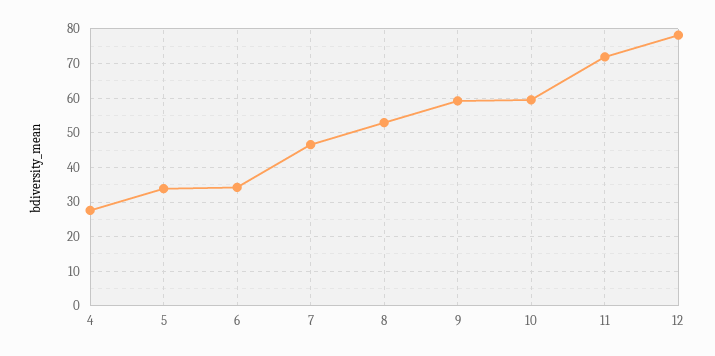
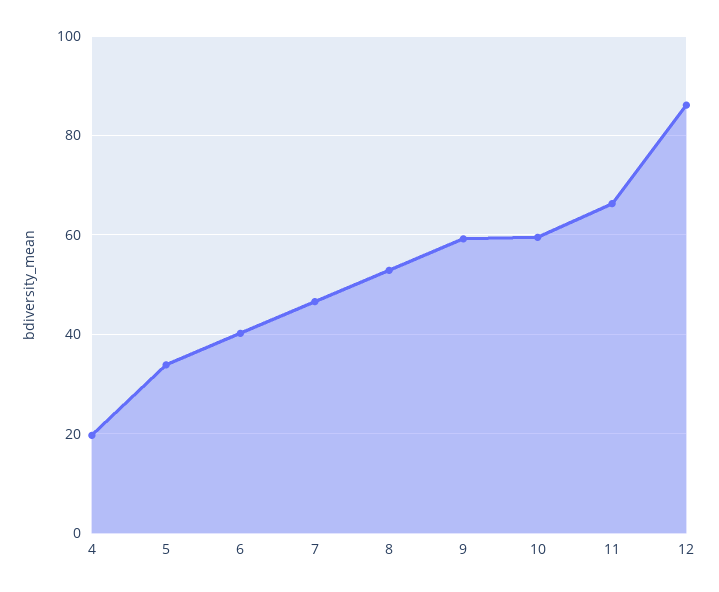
  {
-   "4": 28,
+   "4": 20,
    "5": 34,
-   "6": 34,
+   "6": 40,
    "7": 46,
    "8": 52,
    "9": 60,
    "10": 60,
-   "11": 72,
+   "11": 66,
-   "12": 78
+   "12": 86
  }

